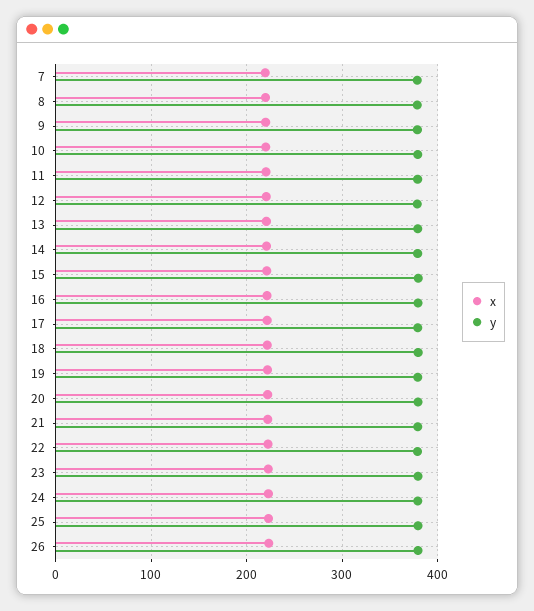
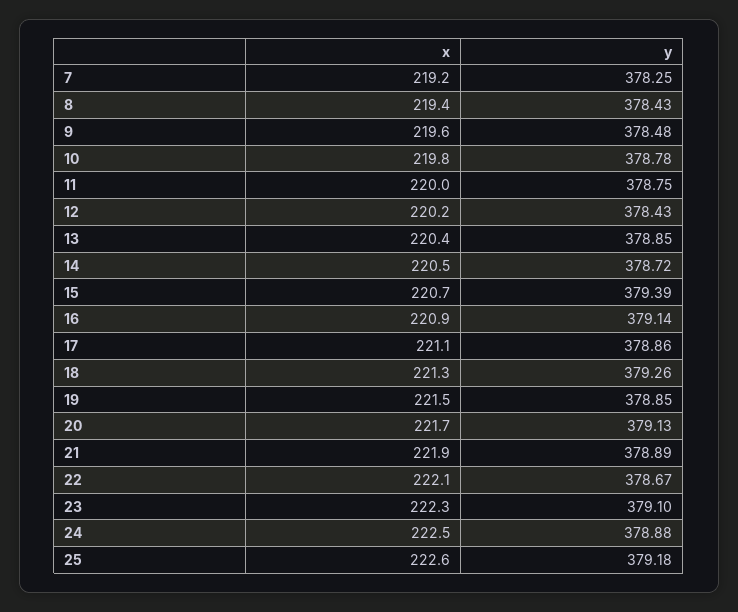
  {
    "x": {
      "7": 219.2,
      "8": 219.4,
      "9": 219.6,
      "10": 219.8,
      "11": 220,
      "12": 220.2,
      "13": 220.4,
      "14": 220.5,
      "15": 220.7,
      "16": 220.9,
      "17": 221.1,
      "18": 221.3,
      "19": 221.5,
      "20": 221.7,
      "21": 221.9,
      "22": 222.1,
      "23": 222.3,
      "24": 222.5,
-     "25": 222.6,
+     "25": 222.6
-     "26": 220
    },
    "y": {
      "7": 378.25,
      "8": 378.43,
      "9": 378.48,
      "10": 378.78,
      "11": 378.75,
      "12": 378.43,
      "13": 378.85,
      "14": 378.72,
      "15": 379.39,
      "16": 379.14,
      "17": 378.86,
      "18": 379.26,
      "19": 378.85,
      "20": 379.13,
      "21": 378.89,
      "22": 378.67,
      "23": 379.1,
      "24": 378.88,
-     "25": 379.18,
+     "25": 379.18
-     "26": 380
    }
  }

